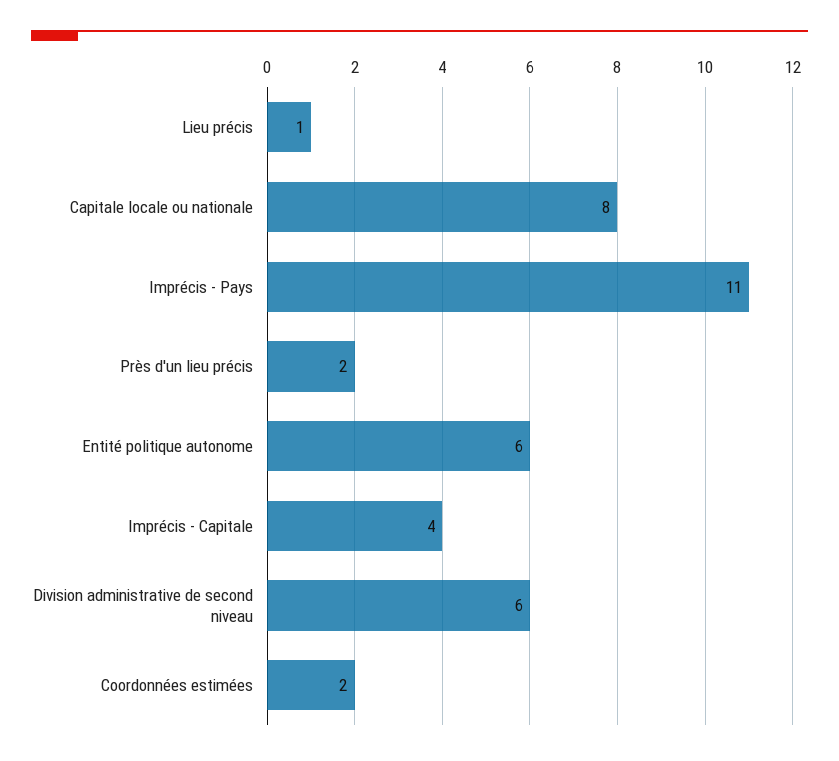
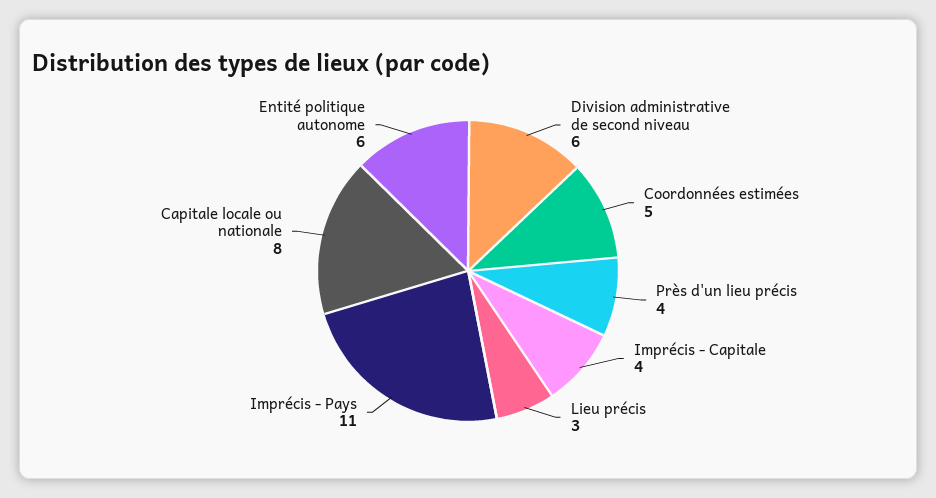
  {
-   "Lieu précis": 1,
+   "Lieu précis": 3,
    "Capitale locale ou nationale": 8,
    "Imprécis - Pays": 11,
-   "Près d'un lieu précis": 2,
+   "Près d'un lieu précis": 4,
    "Entité politique autonome": 6,
    "Imprécis - Capitale": 4,
    "Division administrative de second niveau": 6,
-   "Coordonnées estimées": 2
+   "Coordonnées estimées": 5
  }

